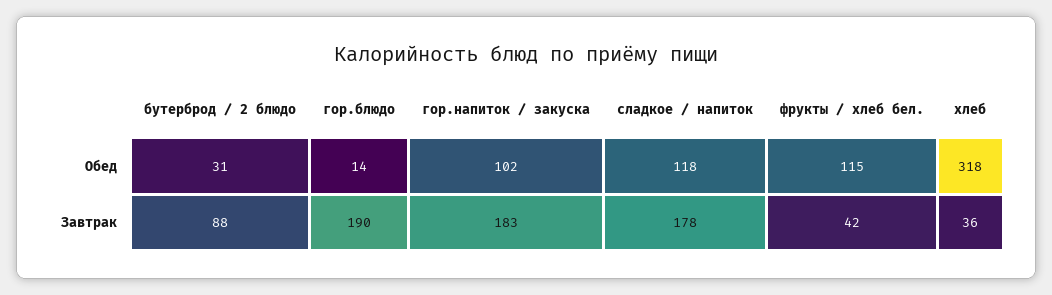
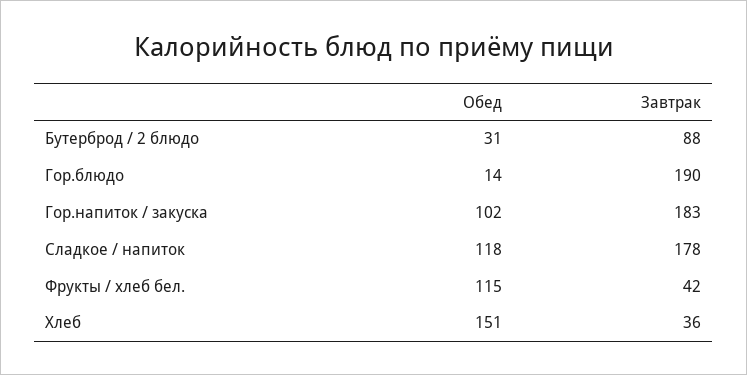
  {
    "бутерброд / 2 блюдо": {
      "Обед": 31,
      "Завтрак": 88
    },
    "гор.блюдо": {
      "Обед": 14,
      "Завтрак": 190
    },
    "гор.напиток / закуска": {
      "Обед": 102,
      "Завтрак": 183
    },
    "сладкое / напиток": {
      "Обед": 118,
      "Завтрак": 178
    },
    "фрукты / хлеб бел.": {
      "Обед": 115,
      "Завтрак": 42
    },
    "хлеб": {
-     "Обед": 318,
+     "Обед": 151,
      "Завтрак": 36
    }
  }

